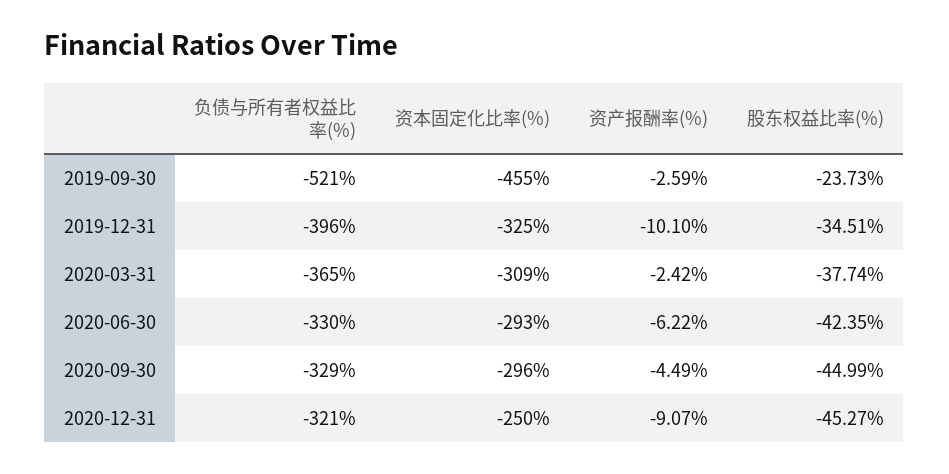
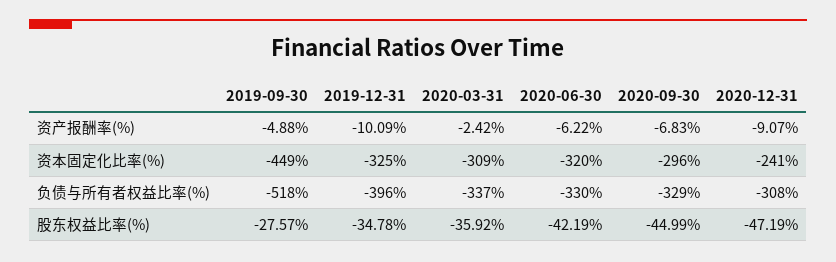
  {
    "负债与所有者权益比率(%)": {
-     "2019-09-30": -521,
+     "2019-09-30": -518,
      "2019-12-31": -396,
-     "2020-03-31": -365,
+     "2020-03-31": -337,
      "2020-06-30": -330,
      "2020-09-30": -329,
-     "2020-12-31": -321
+     "2020-12-31": -308
    },
    "资本固定化比率(%)": {
-     "2019-09-30": -455,
+     "2019-09-30": -449,
      "2019-12-31": -325,
      "2020-03-31": -309,
-     "2020-06-30": -293,
+     "2020-06-30": -320,
      "2020-09-30": -296,
-     "2020-12-31": -250
+     "2020-12-31": -241
    },
    "资产报酬率(%)": {
-     "2019-09-30": -2.59,
+     "2019-09-30": -4.88,
-     "2019-12-31": -10.1,
+     "2019-12-31": -10.09,
      "2020-03-31": -2.42,
      "2020-06-30": -6.22,
-     "2020-09-30": -4.49,
+     "2020-09-30": -6.83,
      "2020-12-31": -9.07
    },
    "股东权益比率(%)": {
-     "2019-09-30": -23.73,
+     "2019-09-30": -27.57,
-     "2019-12-31": -34.51,
+     "2019-12-31": -34.78,
-     "2020-03-31": -37.74,
+     "2020-03-31": -35.92,
-     "2020-06-30": -42.35,
+     "2020-06-30": -42.19,
      "2020-09-30": -44.99,
-     "2020-12-31": -45.27
+     "2020-12-31": -47.19
    }
  }

